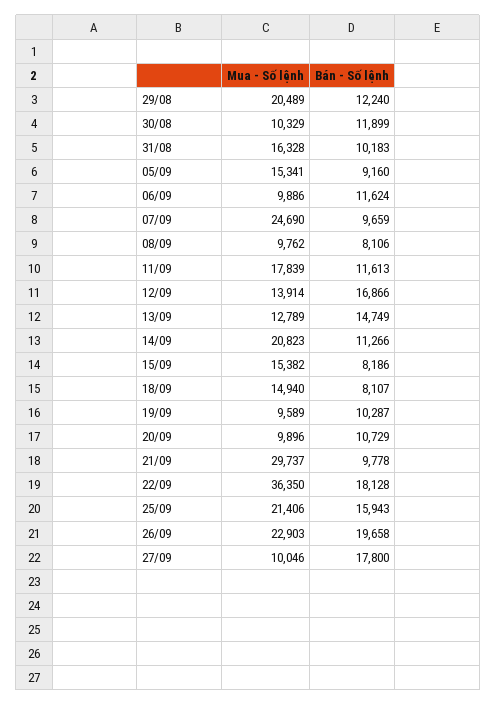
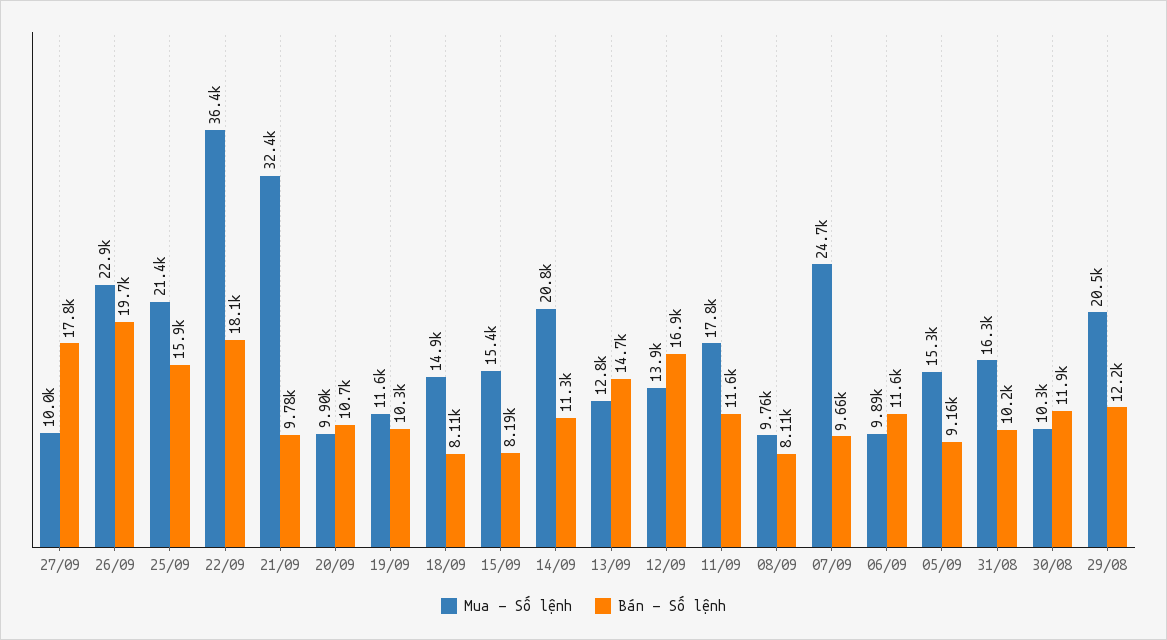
  {
    "Mua - Số lệnh": {
      "29/08": 20489,
      "30/08": 10329,
      "31/08": 16328,
      "05/09": 15341,
      "06/09": 9886,
      "07/09": 24690,
      "08/09": 9762,
      "11/09": 17839,
      "12/09": 13914,
      "13/09": 12789,
      "14/09": 20823,
      "15/09": 15382,
      "18/09": 14940,
-     "19/09": 9589,
+     "19/09": 11600,
      "20/09": 9896,
-     "21/09": 29737,
+     "21/09": 32400,
      "22/09": 36350,
      "25/09": 21406,
      "26/09": 22903,
      "27/09": 10046
    },
    "Bán - Số lệnh": {
      "29/08": 12240,
      "30/08": 11899,
      "31/08": 10183,
      "05/09": 9160,
      "06/09": 11624,
      "07/09": 9659,
      "08/09": 8106,
      "11/09": 11613,
      "12/09": 16866,
      "13/09": 14749,
      "14/09": 11266,
      "15/09": 8186,
      "18/09": 8107,
      "19/09": 10287,
      "20/09": 10729,
      "21/09": 9778,
      "22/09": 18128,
      "25/09": 15943,
      "26/09": 19658,
      "27/09": 17800
    }
  }

